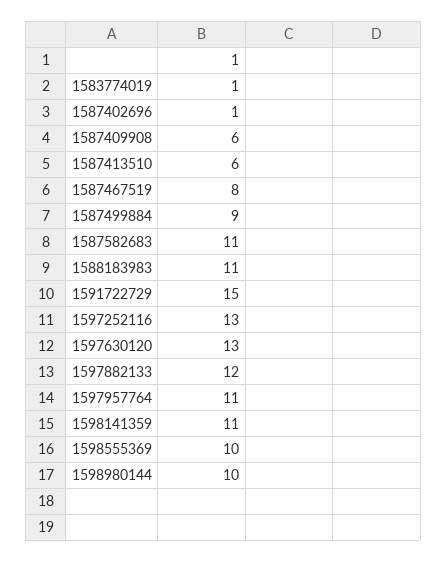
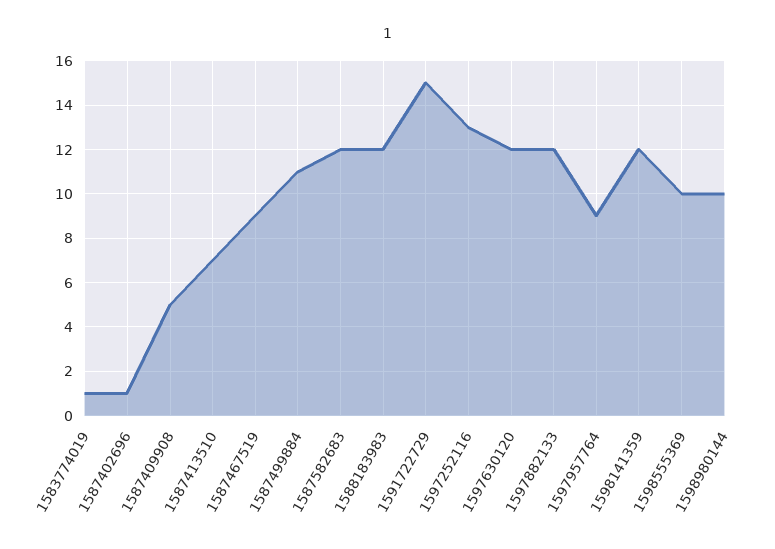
  {
    "1583774019": 1,
    "1587402696": 1,
-   "1587409908": 6,
+   "1587409908": 5,
-   "1587413510": 6,
+   "1587413510": 7,
-   "1587467519": 8,
+   "1587467519": 9,
-   "1587499884": 9,
+   "1587499884": 11,
-   "1587582683": 11,
+   "1587582683": 12,
-   "1588183983": 11,
+   "1588183983": 12,
    "1591722729": 15,
    "1597252116": 13,
-   "1597630120": 13,
+   "1597630120": 12,
    "1597882133": 12,
-   "1597957764": 11,
+   "1597957764": 9,
-   "1598141359": 11,
+   "1598141359": 12,
    "1598555369": 10,
    "1598980144": 10
  }

